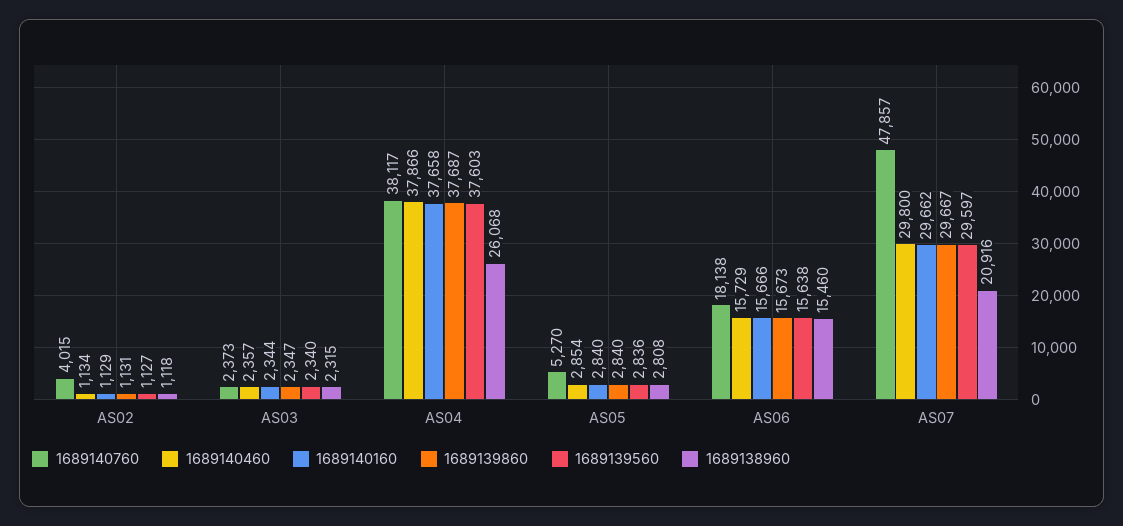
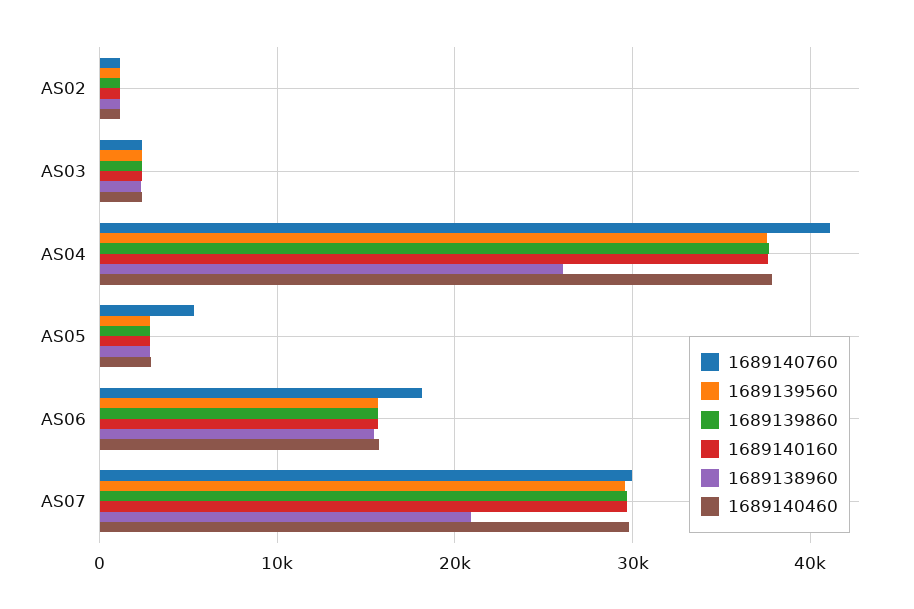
  {
    "1689140760": {
-     "AS02": 4015,
+     "AS02": 1000,
      "AS03": 2373,
-     "AS04": 38117,
+     "AS04": 41000,
      "AS05": 5270,
      "AS06": 18138,
-     "AS07": 47857
+     "AS07": 30000
    },
    "1689140460": {
      "AS02": 1134,
      "AS03": 2357,
      "AS04": 37866,
      "AS05": 2854,
      "AS06": 15729,
      "AS07": 29800
    },
    "1689140160": {
      "AS02": 1129,
      "AS03": 2344,
      "AS04": 37658,
      "AS05": 2840,
      "AS06": 15666,
      "AS07": 29662
    },
    "1689139860": {
      "AS02": 1131,
      "AS03": 2347,
      "AS04": 37687,
      "AS05": 2840,
      "AS06": 15673,
      "AS07": 29667
    },
    "1689139560": {
      "AS02": 1127,
      "AS03": 2340,
      "AS04": 37603,
      "AS05": 2836,
      "AS06": 15638,
      "AS07": 29597
    },
    "1689138960": {
      "AS02": 1118,
      "AS03": 2315,
      "AS04": 26068,
      "AS05": 2808,
      "AS06": 15460,
      "AS07": 20916
    }
  }

